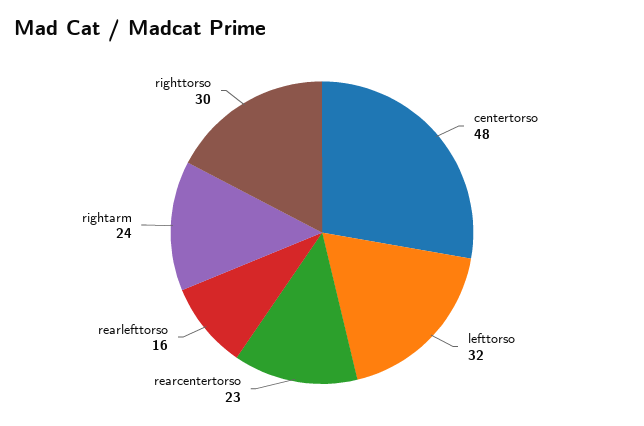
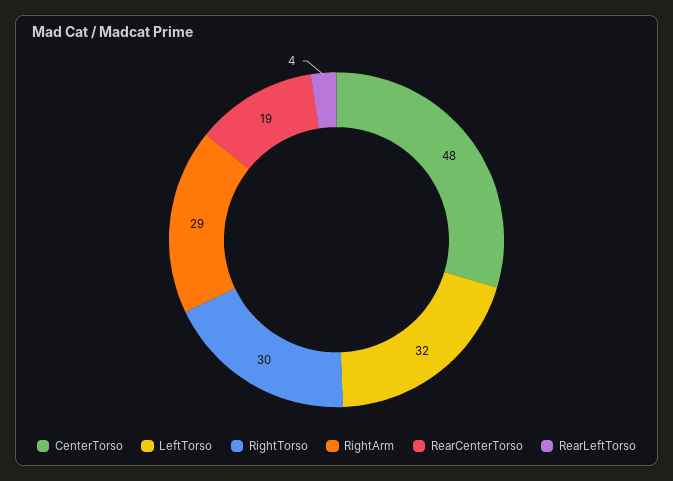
  {
    "centertorso": 48,
    "lefttorso": 32,
-   "rearcentertorso": 23,
+   "rearcentertorso": 19,
-   "rearlefttorso": 16,
+   "rearlefttorso": 4,
-   "rightarm": 24,
+   "rightarm": 29,
    "righttorso": 30
  }

